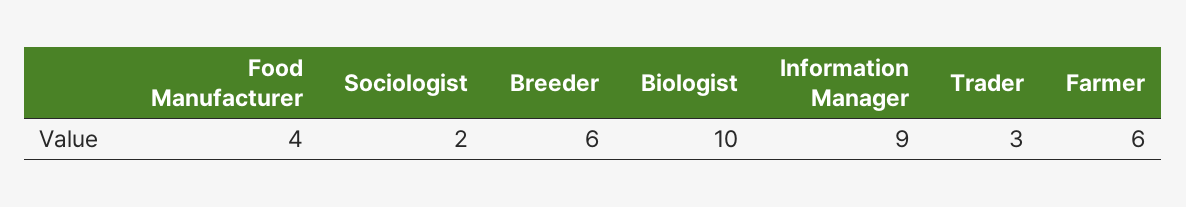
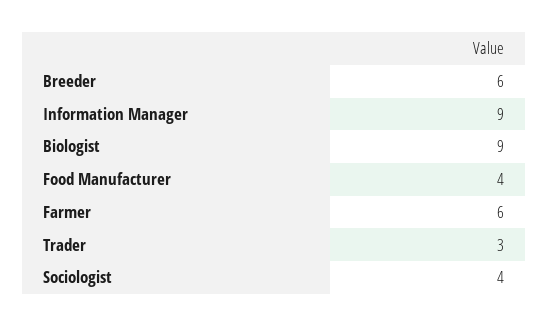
  {
    "Food Manufacturer": 4,
-   "Sociologist": 2,
+   "Sociologist": 4,
    "Breeder": 6,
-   "Biologist": 10,
+   "Biologist": 9,
    "Information Manager": 9,
    "Trader": 3,
    "Farmer": 6
  }

